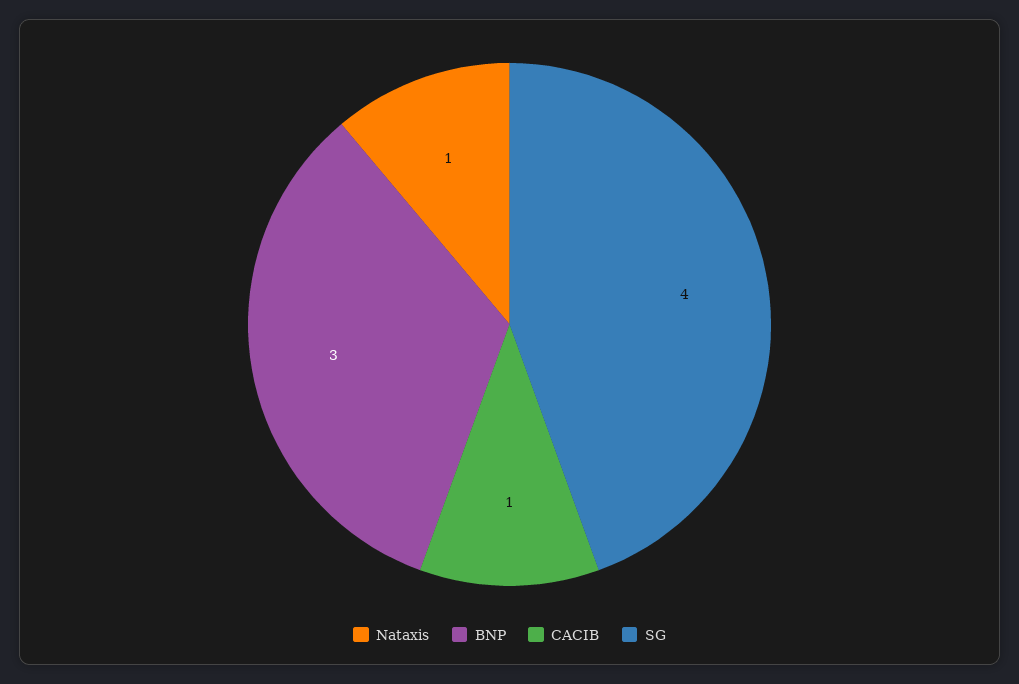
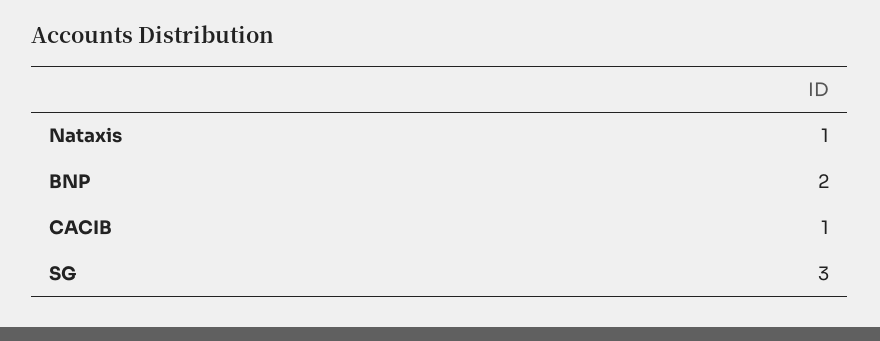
  {
    "Nataxis": 1,
-   "BNP": 3,
+   "BNP": 2,
    "CACIB": 1,
-   "SG": 4
+   "SG": 3
  }

